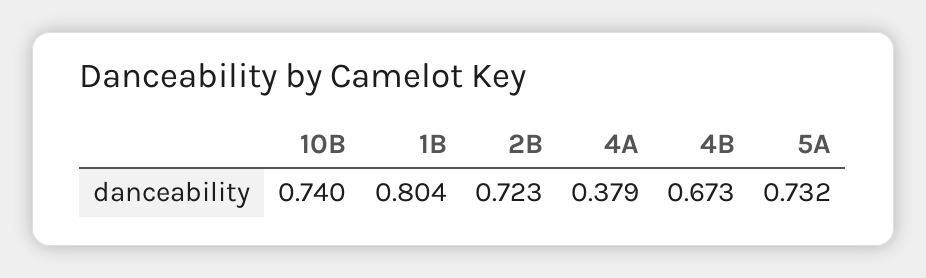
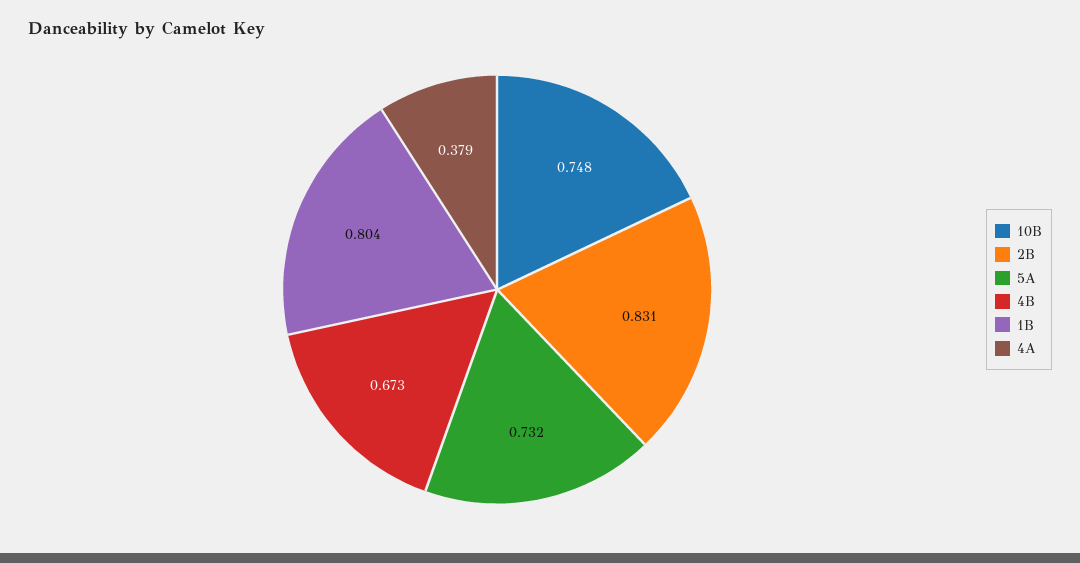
  {
-   "10B": 0.74,
+   "10B": 0.748,
    "1B": 0.804,
-   "2B": 0.723,
+   "2B": 0.831,
    "4A": 0.379,
    "4B": 0.673,
    "5A": 0.732
  }

